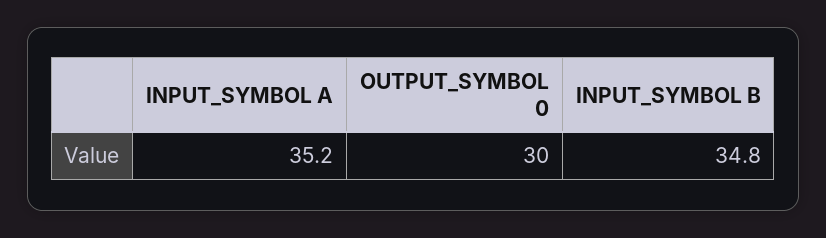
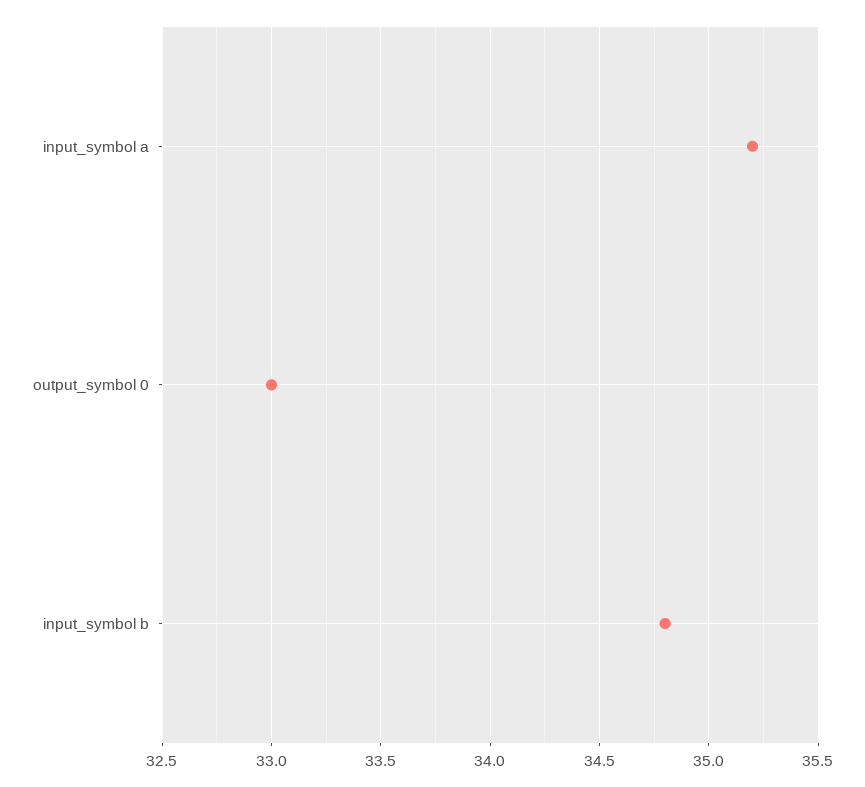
  {
    "INPUT_SYMBOL A": 35.2,
-   "OUTPUT_SYMBOL 0": 30,
+   "OUTPUT_SYMBOL 0": 33,
    "INPUT_SYMBOL B": 34.8
  }

